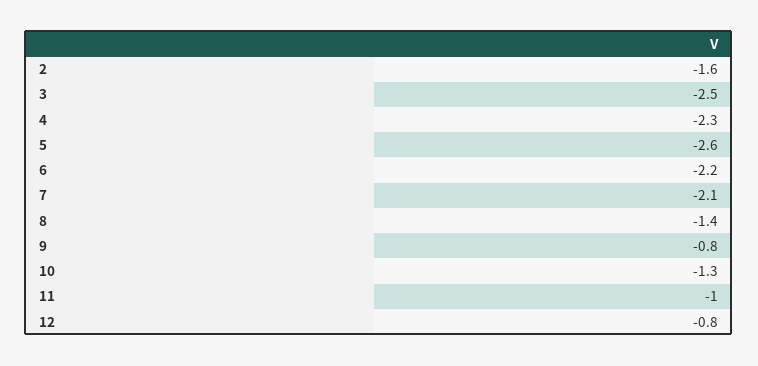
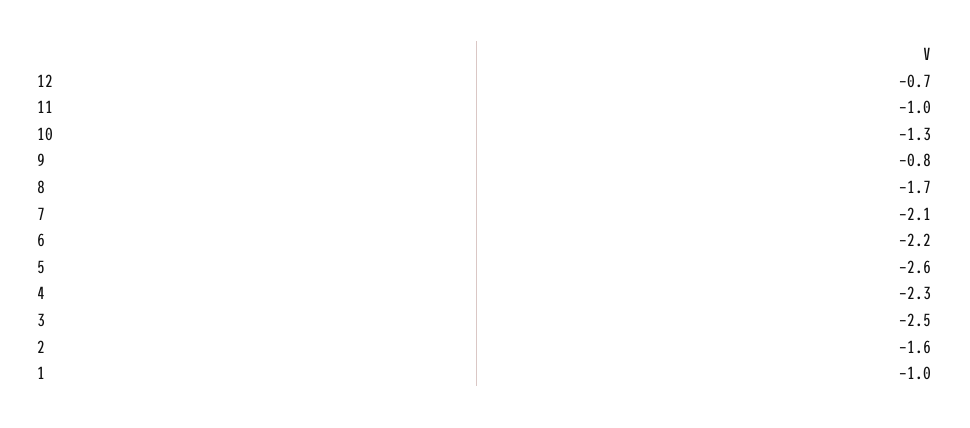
  {
    "2": -1.6,
    "3": -2.5,
    "4": -2.3,
    "5": -2.6,
    "6": -2.2,
    "7": -2.1,
-   "8": -1.4,
+   "8": -1.7,
    "9": -0.8,
    "10": -1.3,
    "11": -1,
-   "12": -0.8
+   "12": -0.7,
+   "1": -1
  }

